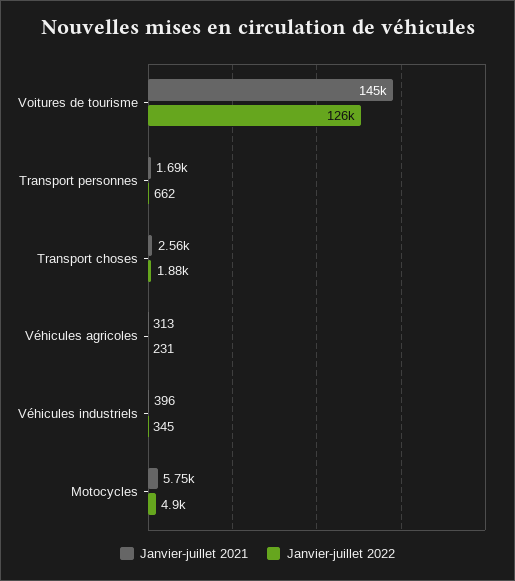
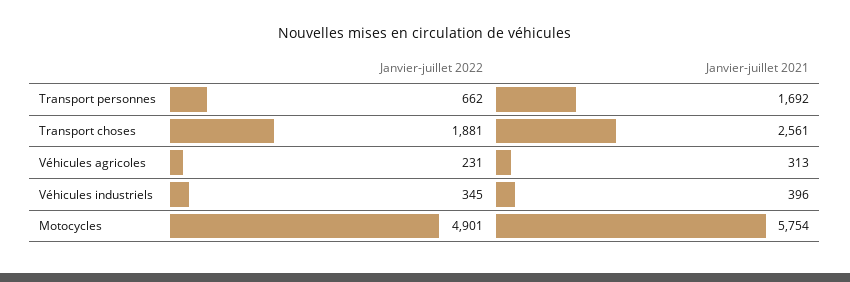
  {
    "Janvier-juillet 2021": {
-     "Voitures de tourisme": 145000,
      "Transport personnes": 1692,
      "Transport choses": 2561,
      "Véhicules agricoles": 313,
      "Véhicules industriels": 396,
      "Motocycles": 5754
    },
    "Janvier-juillet 2022": {
-     "Voitures de tourisme": 126000,
      "Transport personnes": 662,
      "Transport choses": 1881,
      "Véhicules agricoles": 231,
      "Véhicules industriels": 345,
      "Motocycles": 4901
    }
  }

